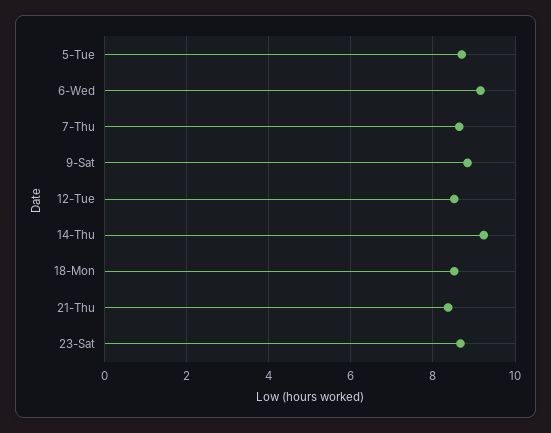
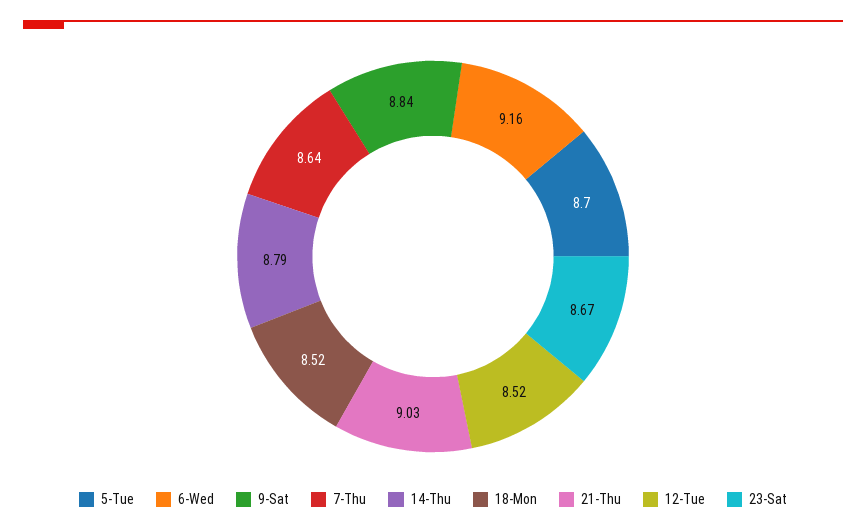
  {
    "5-Tue": 8.7,
    "6-Wed": 9.16,
    "7-Thu": 8.64,
    "9-Sat": 8.84,
    "12-Tue": 8.52,
-   "14-Thu": 9.2,
+   "14-Thu": 8.79,
    "18-Mon": 8.52,
-   "21-Thu": 8.4,
+   "21-Thu": 9.03,
    "23-Sat": 8.67
  }

